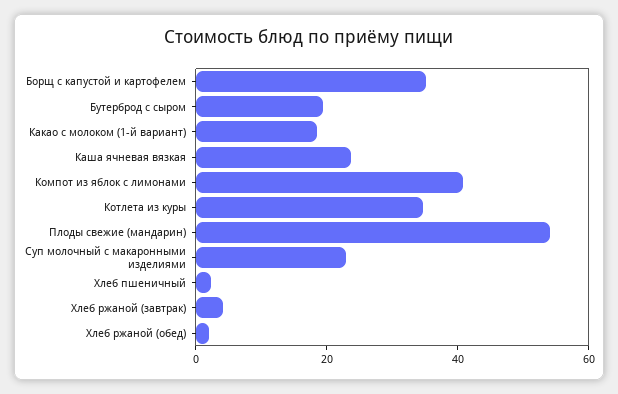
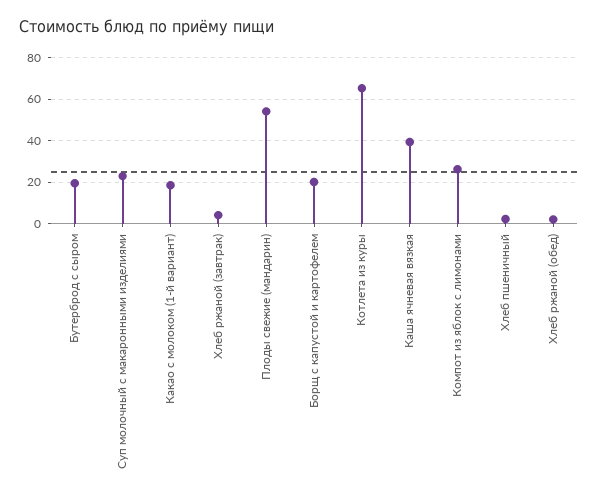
  {
-   "Борщ с капустой и картофелем": 35,
+   "Борщ с капустой и картофелем": 20,
    "Бутерброд с сыром": 20,
    "Какао с молоком (1-й вариант)": 20,
-   "Каша ячневая вязкая": 25,
+   "Каша ячневая вязкая": 40,
-   "Компот из яблок с лимонами": 40,
+   "Компот из яблок с лимонами": 25,
-   "Котлета из куры": 35,
+   "Котлета из куры": 65,
    "Плоды свежие (мандарин)": 55,
    "Суп молочный с макаронными изделиями": 25,
    "Хлеб пшеничный": 0,
    "Хлеб ржаной (завтрак)": 5,
    "Хлеб ржаной (обед)": 0
  }

